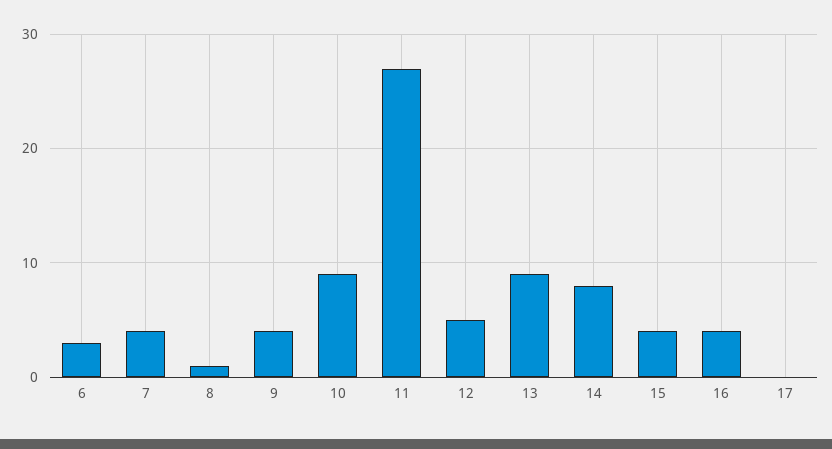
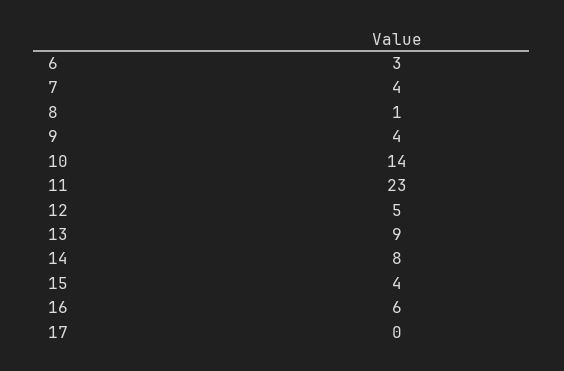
  {
    "6": 3,
    "7": 4,
    "8": 1,
    "9": 4,
-   "10": 9,
+   "10": 14,
-   "11": 27,
+   "11": 23,
    "12": 5,
    "13": 9,
    "14": 8,
    "15": 4,
-   "16": 4,
+   "16": 6,
    "17": 0
  }

